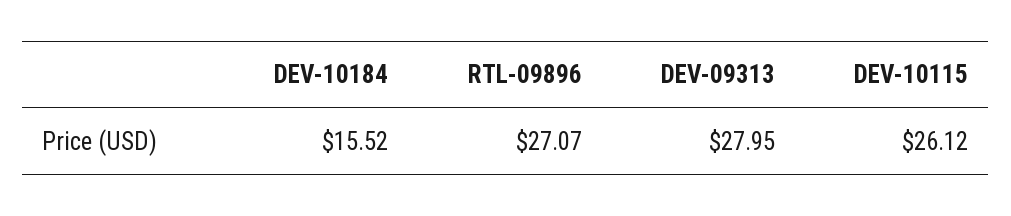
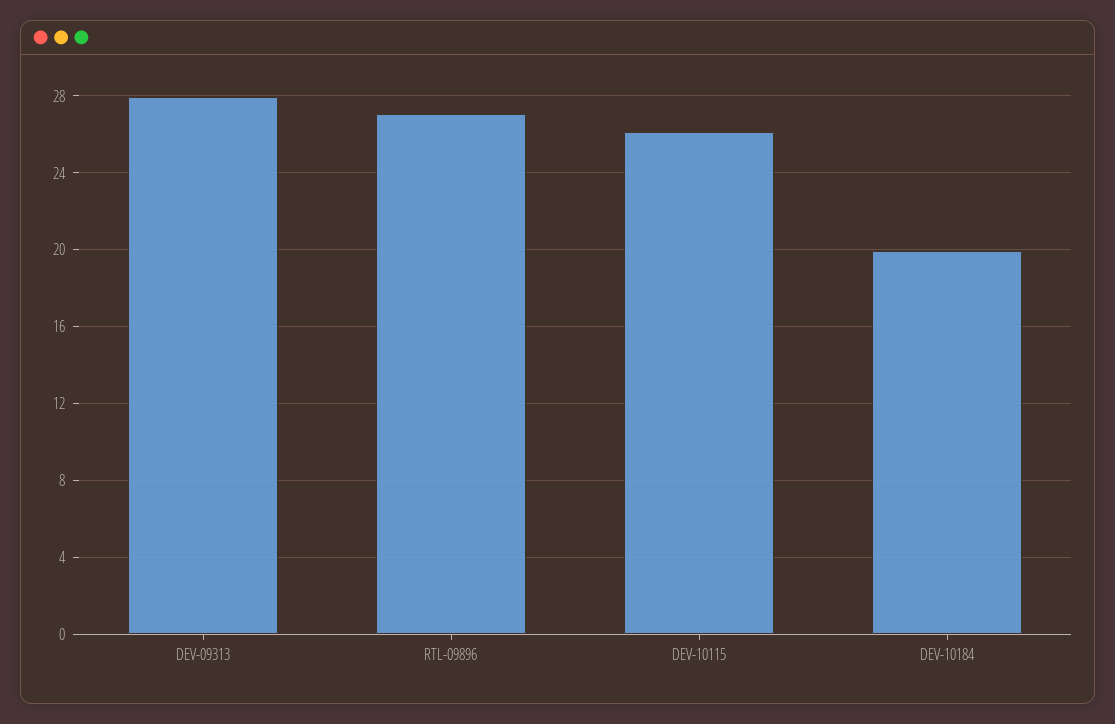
  {
-   "DEV-10184": 15.52,
+   "DEV-10184": 20,
    "RTL-09896": 27.07,
    "DEV-09313": 27.95,
    "DEV-10115": 26.12
  }

